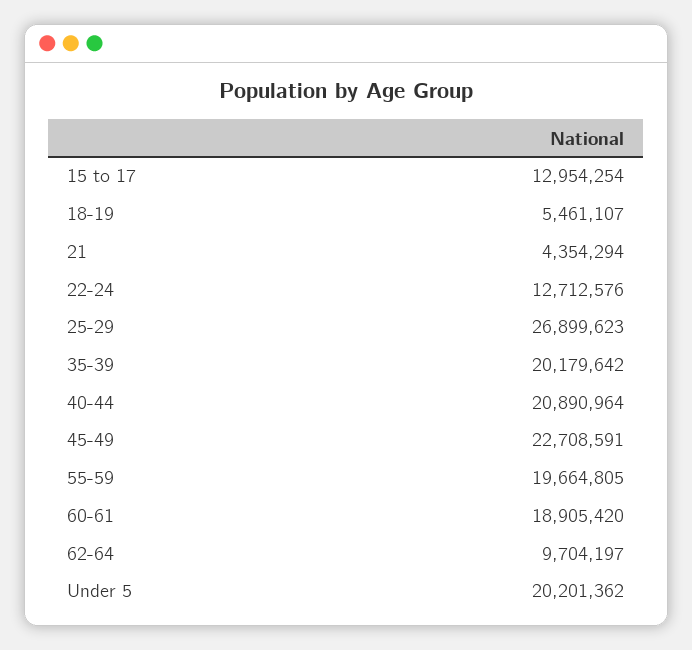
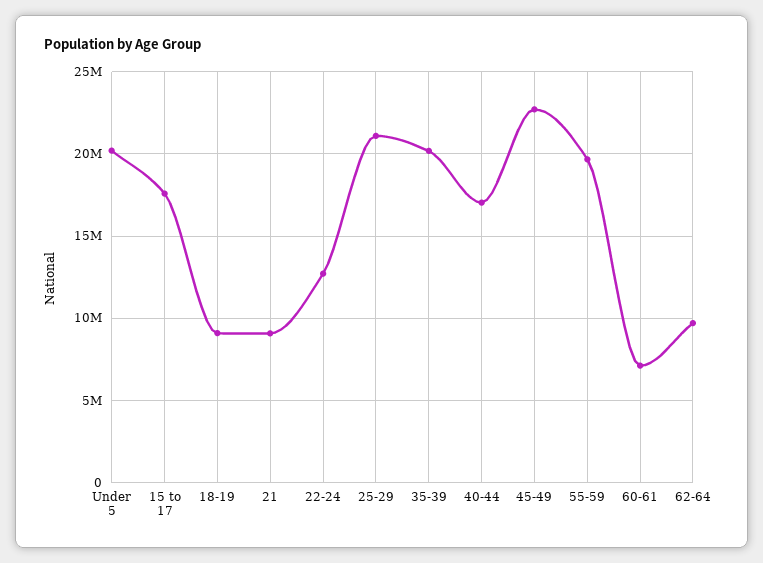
  {
-   "15 to 17": 12954254,
+   "15 to 17": 17500000,
-   "18-19": 5461107,
+   "18-19": 9000000,
-   "21": 4354294,
+   "21": 9000000,
    "22-24": 12712576,
-   "25-29": 26899623,
+   "25-29": 21000000,
    "35-39": 20179642,
-   "40-44": 20890964,
+   "40-44": 17000000,
    "45-49": 22708591,
    "55-59": 19664805,
-   "60-61": 18905420,
+   "60-61": 7000000,
    "62-64": 9704197,
    "Under 5": 20201362
  }

